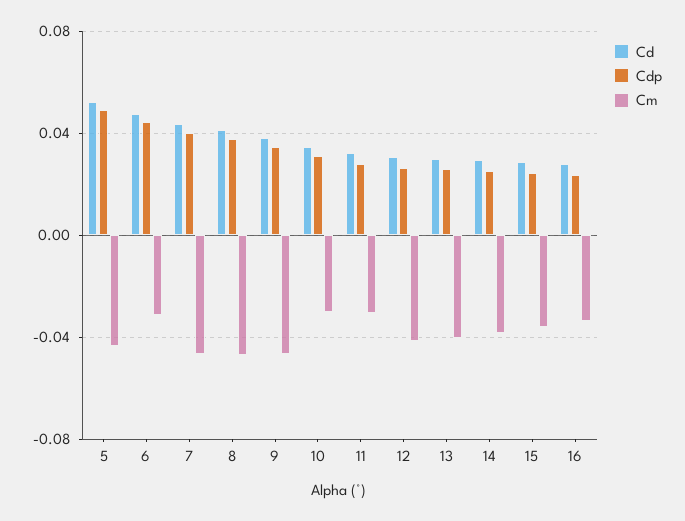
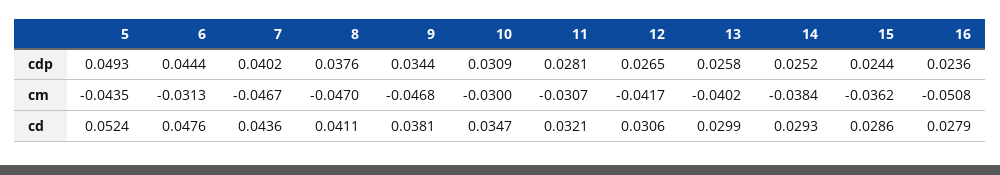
  {
    "Cd": {
      "5": 0.0524,
      "6": 0.0476,
      "7": 0.0436,
      "8": 0.0411,
      "9": 0.0381,
      "10": 0.0347,
      "11": 0.0321,
      "12": 0.0306,
      "13": 0.0299,
      "14": 0.0293,
      "15": 0.0286,
      "16": 0.0279
    },
    "Cdp": {
      "5": 0.0493,
      "6": 0.0444,
      "7": 0.0402,
      "8": 0.0376,
      "9": 0.0344,
      "10": 0.0309,
      "11": 0.0281,
      "12": 0.0265,
      "13": 0.0258,
      "14": 0.0252,
      "15": 0.0244,
      "16": 0.0236
    },
    "Cm": {
      "5": -0.0435,
      "6": -0.0313,
      "7": -0.0467,
      "8": -0.047,
      "9": -0.0468,
      "10": -0.03,
      "11": -0.0307,
      "12": -0.0417,
      "13": -0.0402,
      "14": -0.0384,
      "15": -0.0362,
-     "16": -0.035
+     "16": -0.0508
    }
  }

